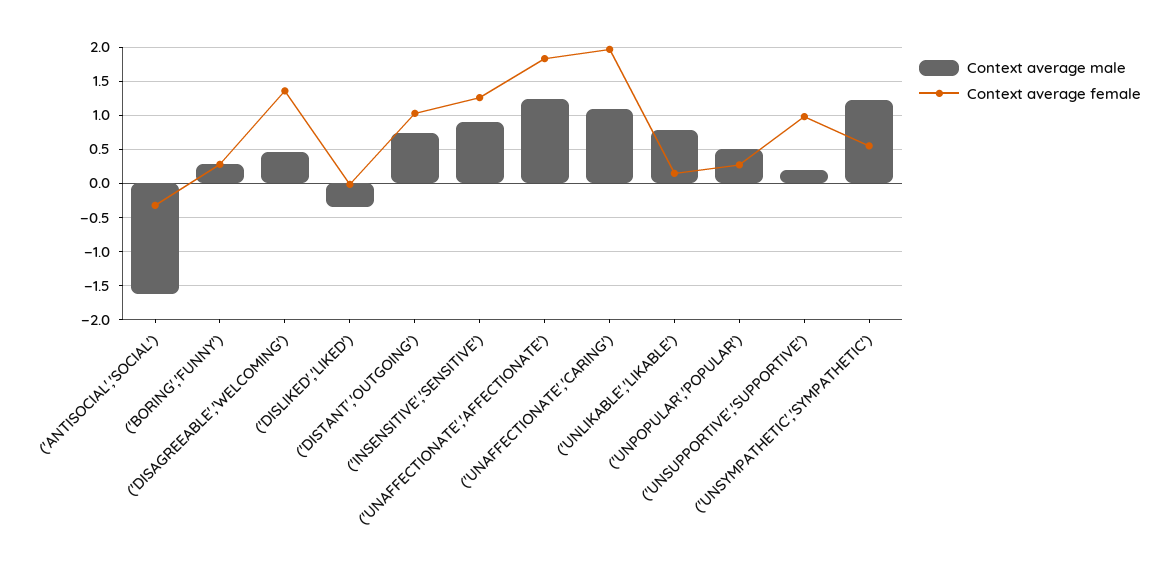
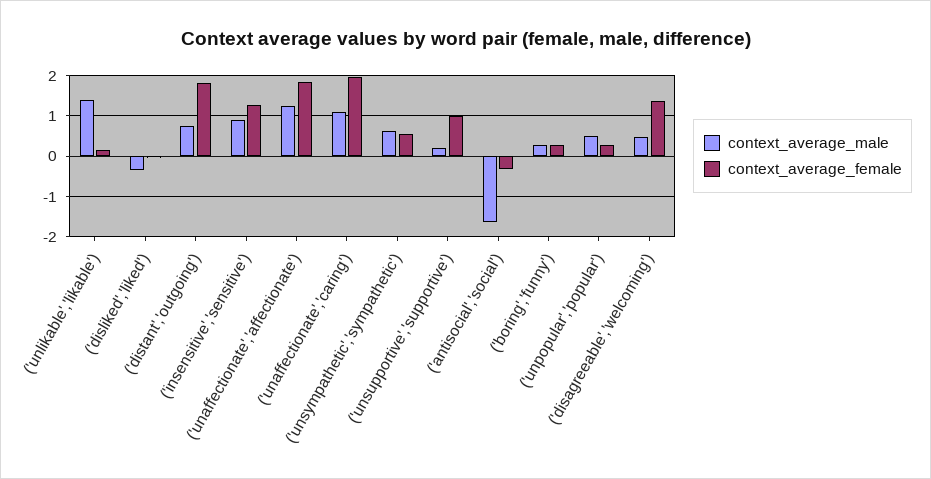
  {
    "Context average male": {
      "('ANTISOCIAL','SOCIAL')": -1.6,
      "('BORING','FUNNY')": 0.3,
      "('DISAGREEABLE','WELCOMING')": 0.5,
      "('DISLIKED','LIKED')": -0.4,
      "('DISTANT','OUTGOING')": 0.7,
      "('INSENSITIVE','SENSITIVE')": 0.9,
      "('UNAFFECTIONATE','AFFECTIONATE')": 1.2,
      "('UNAFFECTIONATE','CARING')": 1.1,
-     "('UNLIKABLE','LIKABLE')": 0.8,
+     "('UNLIKABLE','LIKABLE')": 1.4,
      "('UNPOPULAR','POPULAR')": 0.5,
      "('UNSUPPORTIVE','SUPPORTIVE')": 0.2,
-     "('UNSYMPATHETIC','SYMPATHETIC')": 1.2
+     "('UNSYMPATHETIC','SYMPATHETIC')": 0.6
    },
    "Context average female": {
      "('ANTISOCIAL','SOCIAL')": -0.3,
      "('BORING','FUNNY')": 0.3,
      "('DISAGREEABLE','WELCOMING')": 1.4,
      "('DISLIKED','LIKED')": 0,
-     "('DISTANT','OUTGOING')": 1,
+     "('DISTANT','OUTGOING')": 1.8,
      "('INSENSITIVE','SENSITIVE')": 1.3,
      "('UNAFFECTIONATE','AFFECTIONATE')": 1.8,
      "('UNAFFECTIONATE','CARING')": 2,
      "('UNLIKABLE','LIKABLE')": 0.1,
      "('UNPOPULAR','POPULAR')": 0.3,
      "('UNSUPPORTIVE','SUPPORTIVE')": 1,
      "('UNSYMPATHETIC','SYMPATHETIC')": 0.6
    }
  }

